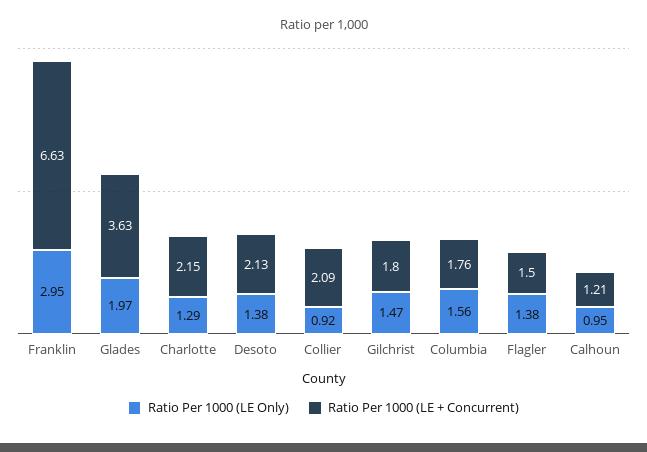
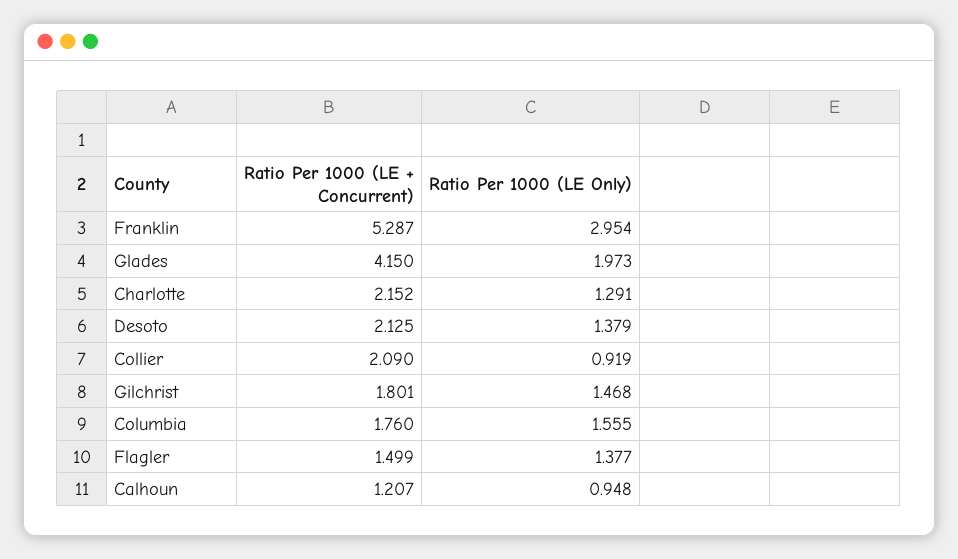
  {
    "Ratio Per 1000 (LE Only)": {
      "Franklin": 2.954,
      "Glades": 1.973,
      "Charlotte": 1.291,
      "Desoto": 1.379,
      "Collier": 0.919,
      "Gilchrist": 1.468,
      "Columbia": 1.555,
      "Flagler": 1.377,
      "Calhoun": 0.948
    },
    "Ratio Per 1000 (LE + Concurrent)": {
-     "Franklin": 6.63,
+     "Franklin": 5.287,
-     "Glades": 3.63,
+     "Glades": 4.15,
      "Charlotte": 2.152,
      "Desoto": 2.125,
      "Collier": 2.09,
      "Gilchrist": 1.801,
      "Columbia": 1.76,
      "Flagler": 1.499,
      "Calhoun": 1.207
    }
  }

